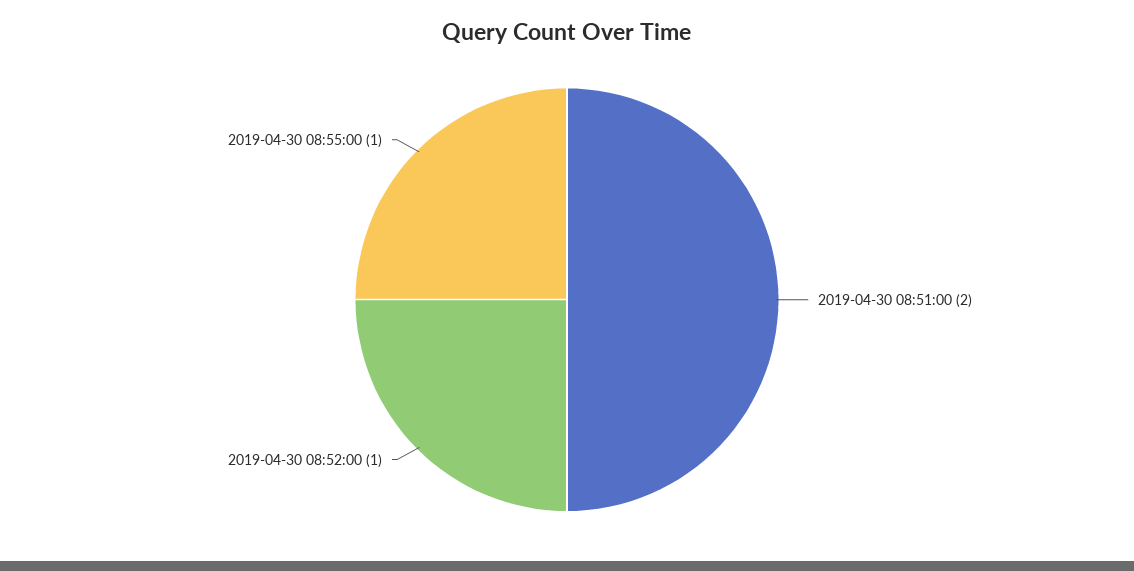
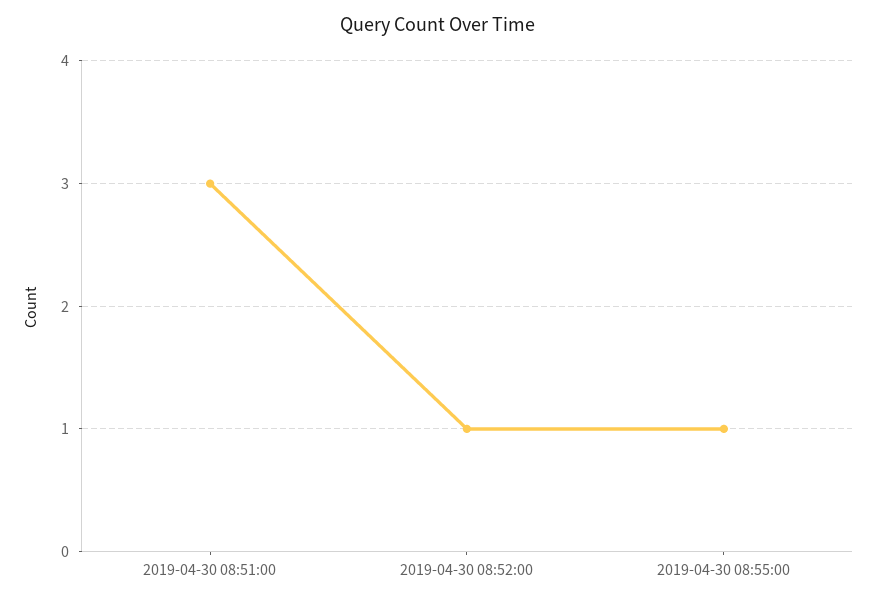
  {
-   "2019-04-30 08:51:00": 2,
+   "2019-04-30 08:51:00": 3,
    "2019-04-30 08:52:00": 1,
    "2019-04-30 08:55:00": 1
  }

